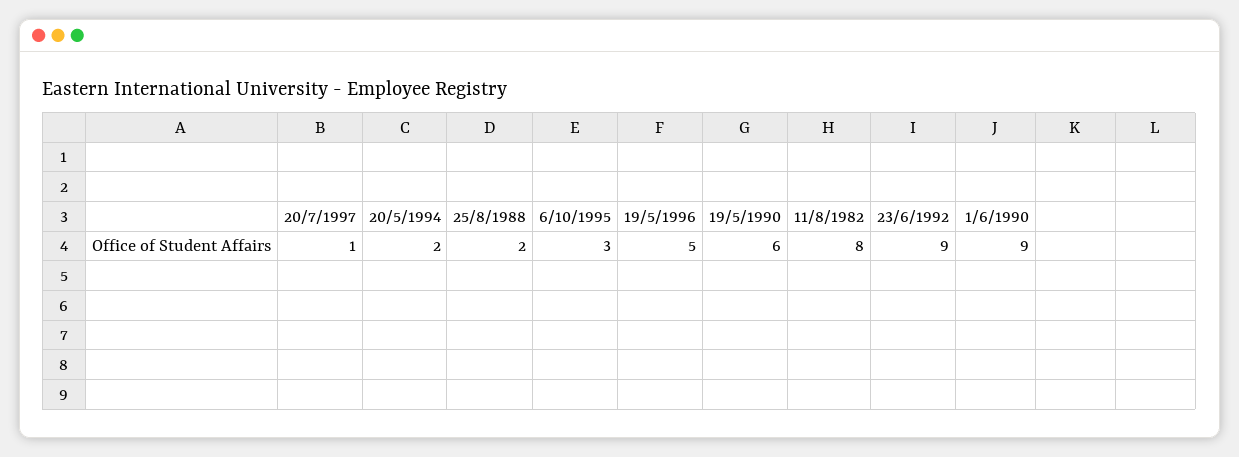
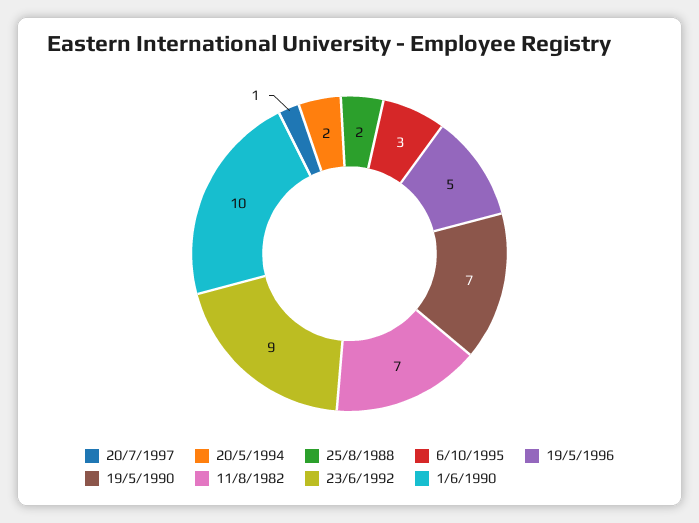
  {
    "20/7/1997": 1,
    "20/5/1994": 2,
    "25/8/1988": 2,
    "6/10/1995": 3,
    "19/5/1996": 5,
-   "19/5/1990": 6,
+   "19/5/1990": 7,
-   "11/8/1982": 8,
+   "11/8/1982": 7,
    "23/6/1992": 9,
-   "1/6/1990": 9
+   "1/6/1990": 10
  }

